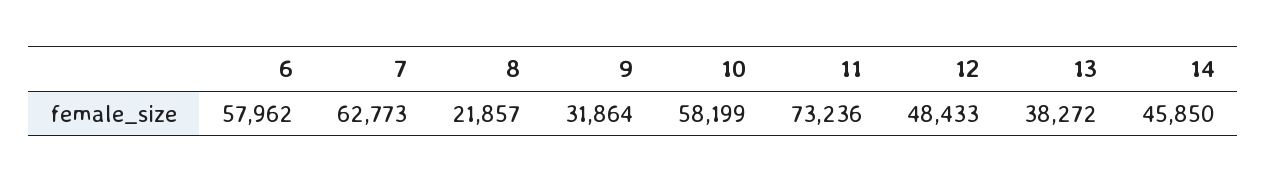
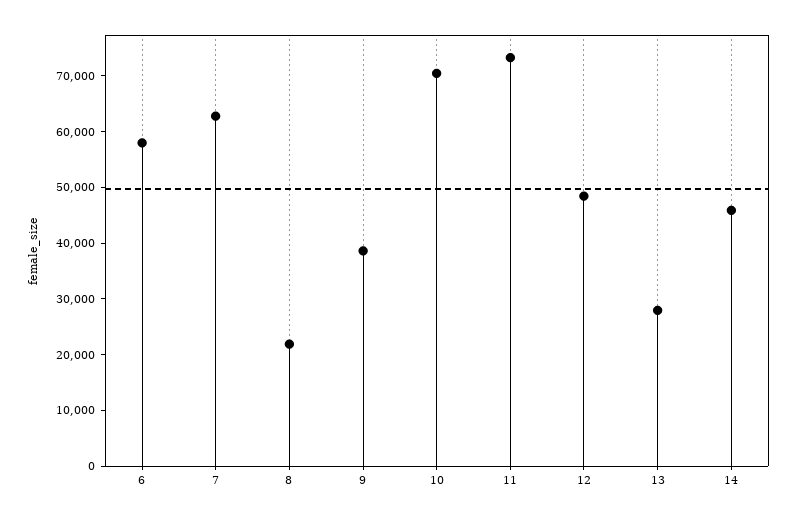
  {
    "6": 57962,
    "7": 62773,
    "8": 21857,
-   "9": 31864,
+   "9": 38000,
-   "10": 58199,
+   "10": 70000,
    "11": 73236,
    "12": 48433,
-   "13": 38272,
+   "13": 28000,
    "14": 45850
  }

